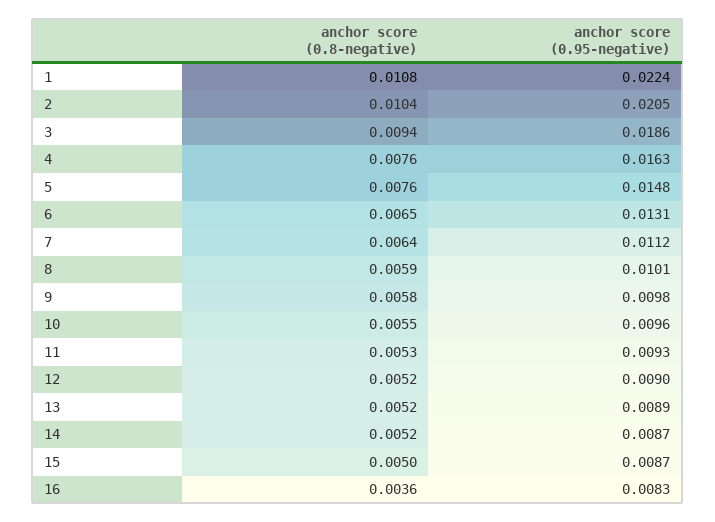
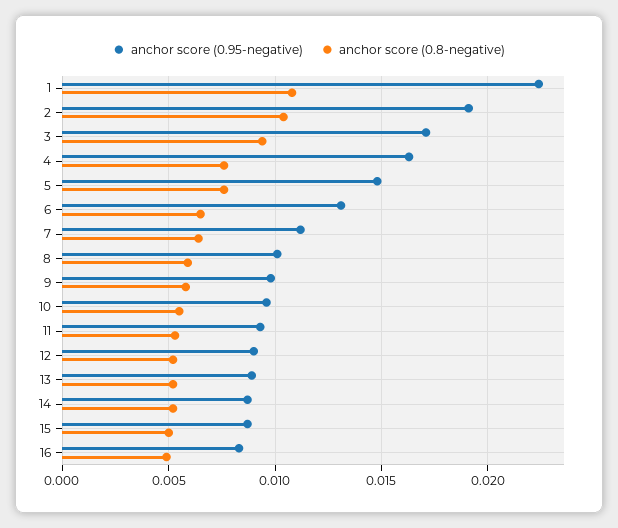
  {
    "anchor score (0.8-negative)": {
      "1": 0.0108,
      "2": 0.0104,
      "3": 0.0094,
      "4": 0.0076,
      "5": 0.0076,
      "6": 0.0065,
      "7": 0.0064,
      "8": 0.0059,
      "9": 0.0058,
      "10": 0.0055,
      "11": 0.0053,
      "12": 0.0052,
      "13": 0.0052,
      "14": 0.0052,
      "15": 0.005,
-     "16": 0.0036
+     "16": 0.005
    },
    "anchor score (0.95-negative)": {
      "1": 0.0224,
-     "2": 0.0205,
+     "2": 0.019,
-     "3": 0.0186,
+     "3": 0.017,
      "4": 0.0163,
      "5": 0.0148,
      "6": 0.0131,
      "7": 0.0112,
      "8": 0.0101,
      "9": 0.0098,
      "10": 0.0096,
      "11": 0.0093,
      "12": 0.009,
      "13": 0.0089,
      "14": 0.0087,
      "15": 0.0087,
      "16": 0.0083
    }
  }

